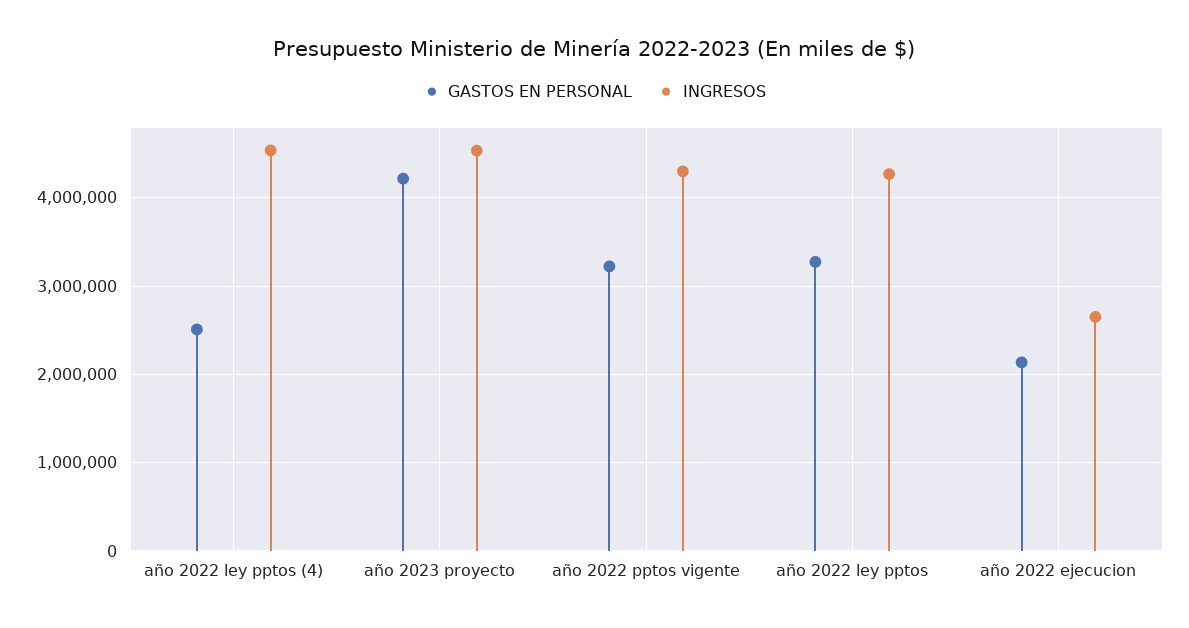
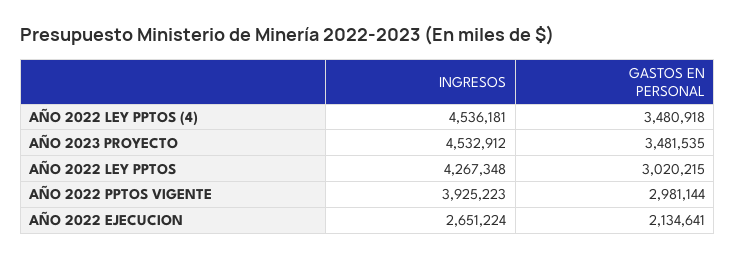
  {
    "GASTOS EN PERSONAL": {
-     "año 2022 ley pptos (4)": 2500000,
+     "año 2022 ley pptos (4)": 3480918,
-     "año 2023 proyecto": 4200000,
+     "año 2023 proyecto": 3481535,
-     "año 2022 pptos vigente": 3200000,
+     "año 2022 pptos vigente": 2981144,
-     "año 2022 ley pptos": 3300000,
+     "año 2022 ley pptos": 3020215,
      "año 2022 ejecucion": 2134641
    },
    "INGRESOS": {
      "año 2022 ley pptos (4)": 4536181,
      "año 2023 proyecto": 4532912,
-     "año 2022 pptos vigente": 4300000,
+     "año 2022 pptos vigente": 3925223,
      "año 2022 ley pptos": 4267348,
      "año 2022 ejecucion": 2651224
    }
  }

